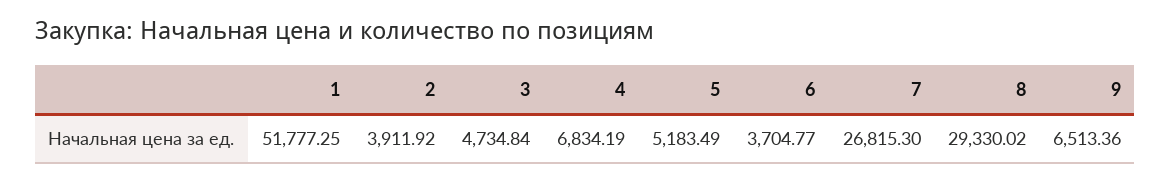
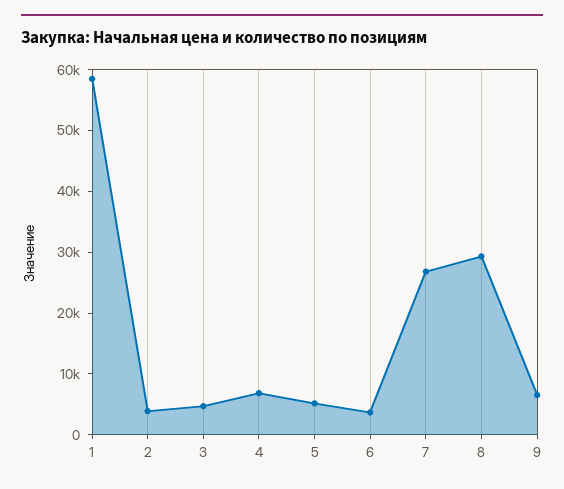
  {
-   "1": 51777.25,
+   "1": 58000,
    "2": 3911.92,
    "3": 4734.84,
    "4": 6834.19,
    "5": 5183.49,
    "6": 3704.77,
    "7": 26815.3,
    "8": 29330.02,
    "9": 6513.36
  }

